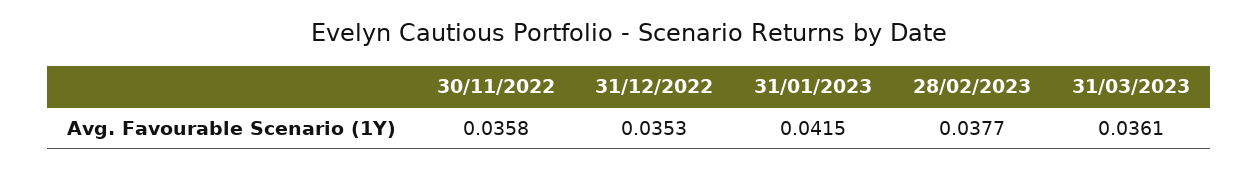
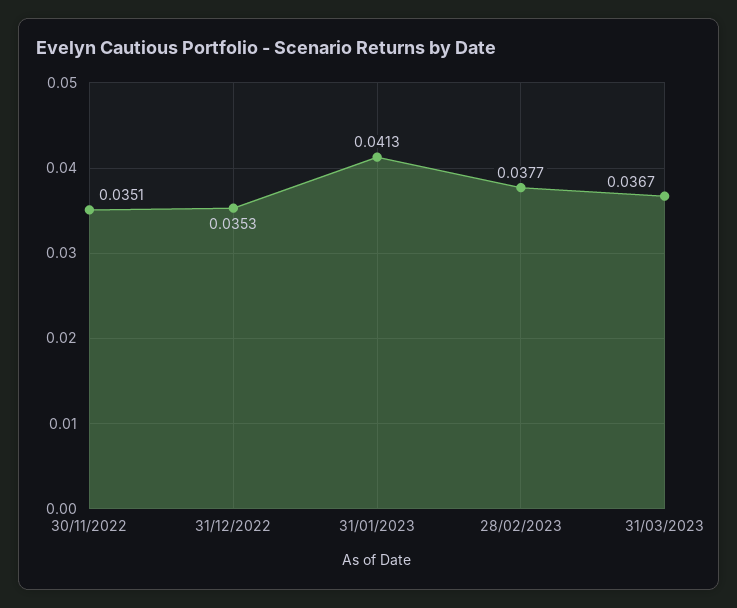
  {
-   "30/11/2022": 0.0358,
+   "30/11/2022": 0.0351,
    "31/12/2022": 0.0353,
-   "31/01/2023": 0.0415,
+   "31/01/2023": 0.0413,
    "28/02/2023": 0.0377,
-   "31/03/2023": 0.0361
+   "31/03/2023": 0.0367
  }

